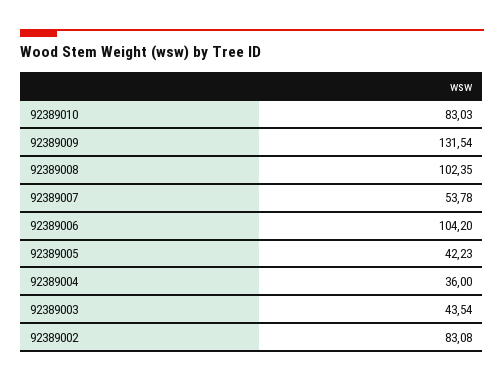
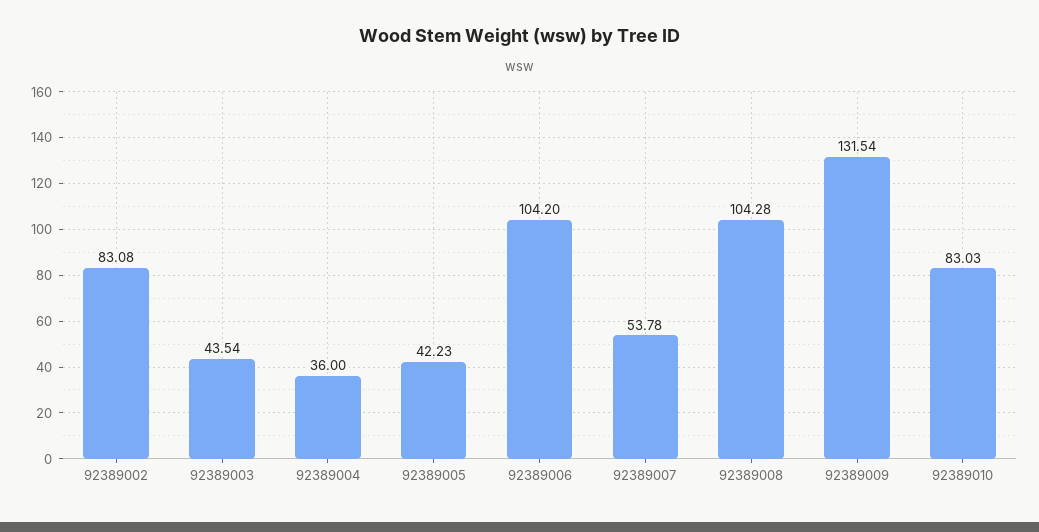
  {
    "92389010": 83.03,
    "92389009": 131.54,
-   "92389008": 102.35,
+   "92389008": 104.28,
    "92389007": 53.78,
    "92389006": 104.2,
    "92389005": 42.23,
    "92389004": 36,
    "92389003": 43.54,
    "92389002": 83.08
  }

